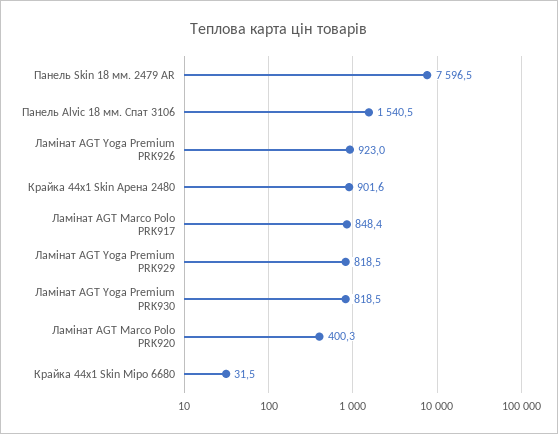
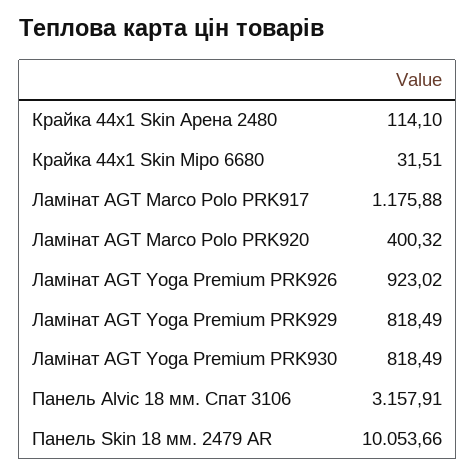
  {
-   "Панель Skin 18 мм. 2479 AR": 7596.5,
+   "Панель Skin 18 мм. 2479 AR": 10053.66,
-   "Панель Alvic 18 мм. Спат 3106": 1540.5,
+   "Панель Alvic 18 мм. Спат 3106": 3157.91,
    "Ламінат AGT Yoga Premium PRK926": 923.02,
-   "Крайка 44x1 Skin Арена 2480": 901.6,
+   "Крайка 44x1 Skin Арена 2480": 114.1,
-   "Ламінат AGT Marco Polo PRK917": 848.4,
+   "Ламінат AGT Marco Polo PRK917": 1175.88,
    "Ламінат AGT Yoga Premium PRK929": 818.49,
    "Ламінат AGT Yoga Premium PRK930": 818.49,
    "Ламінат AGT Marco Polo PRK920": 400.32,
    "Крайка 44x1 Skin Міро 6680": 31.51
  }

